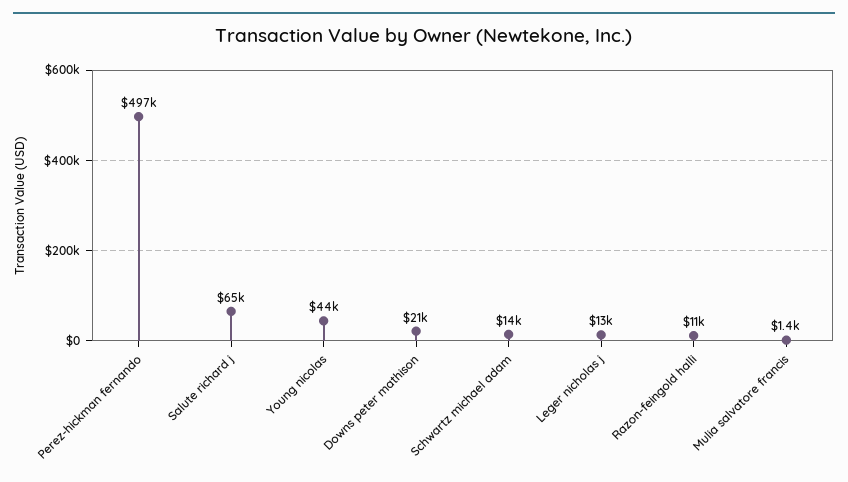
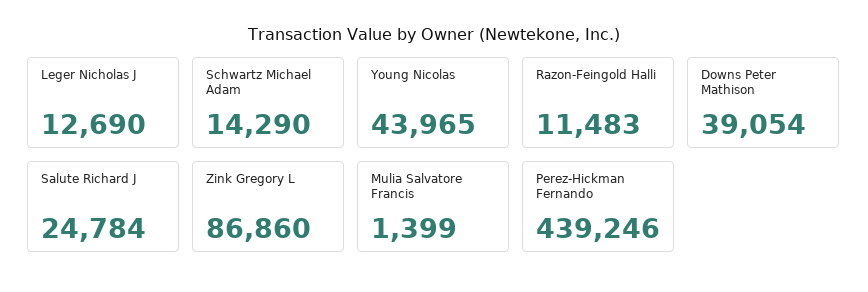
  {
-   "Perez-hickman fernando": 497000,
+   "Perez-hickman fernando": 439246,
-   "Salute richard j": 65000,
+   "Salute richard j": 24784,
    "Young nicolas": 43965,
-   "Downs peter mathison": 21000,
+   "Downs peter mathison": 39054,
    "Schwartz michael adam": 14290,
    "Leger nicholas j": 12690,
    "Razon-feingold halli": 11483,
-   "Mulia salvatore francis": 1399
+   "Mulia salvatore francis": 1399,
+   "Zink Gregory L": 86860
  }

